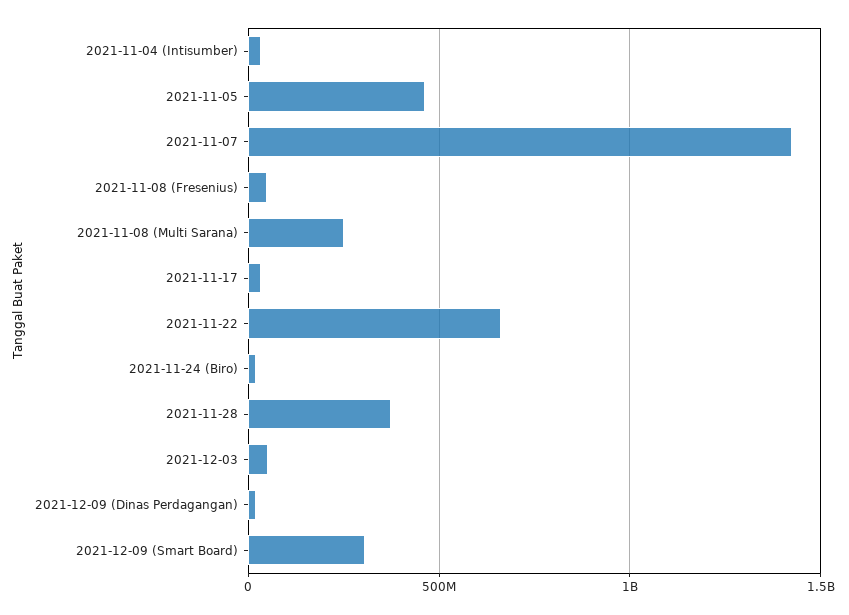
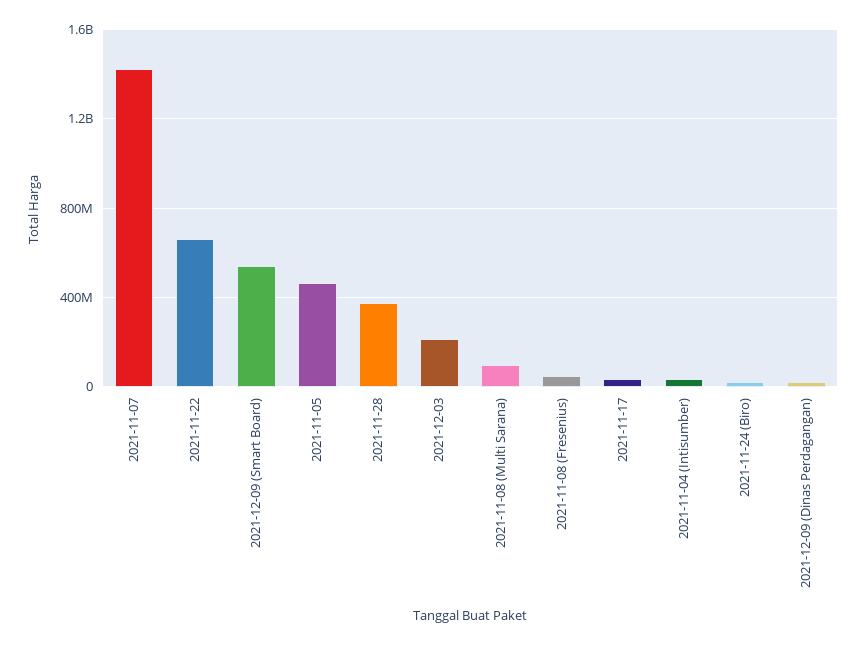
  {
    "2021-11-04 (Intisumber)": 50000000,
    "2021-11-05": 450000000,
    "2021-11-07": 1450000000,
    "2021-11-08 (Fresenius)": 50000000,
-   "2021-11-08 (Multi Sarana)": 250000000,
+   "2021-11-08 (Multi Sarana)": 100000000,
    "2021-11-17": 50000000,
    "2021-11-22": 650000000,
    "2021-11-24 (Biro)": 0,
    "2021-11-28": 350000000,
-   "2021-12-03": 50000000,
+   "2021-12-03": 200000000,
    "2021-12-09 (Dinas Perdagangan)": 0,
-   "2021-12-09 (Smart Board)": 300000000
+   "2021-12-09 (Smart Board)": 550000000
  }

